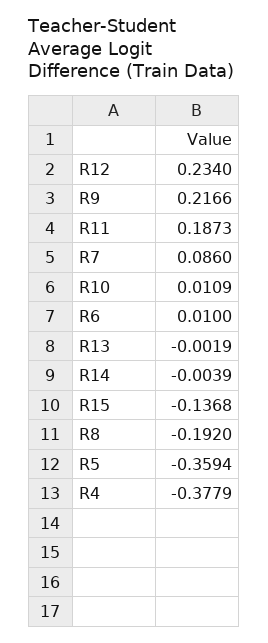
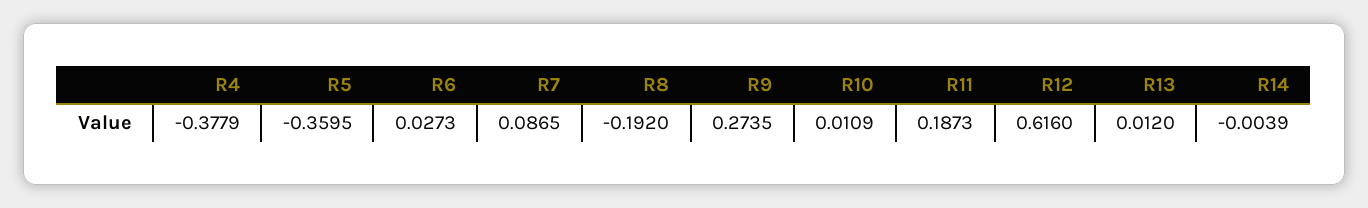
  {
-   "R12": 0.234,
+   "R12": 0.616,
-   "R9": 0.2166,
+   "R9": 0.2735,
    "R11": 0.1873,
-   "R7": 0.086,
+   "R7": 0.0865,
    "R10": 0.0109,
-   "R6": 0.01,
+   "R6": 0.0273,
-   "R13": -0.0019,
+   "R13": 0.012,
    "R14": -0.0039,
-   "R15": -0.1368,
    "R8": -0.192,
-   "R5": -0.3594,
+   "R5": -0.3595,
    "R4": -0.3779
  }

